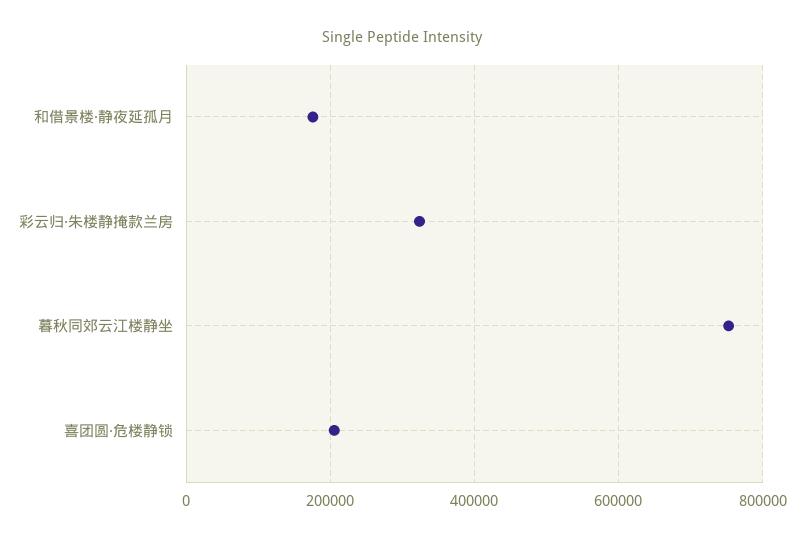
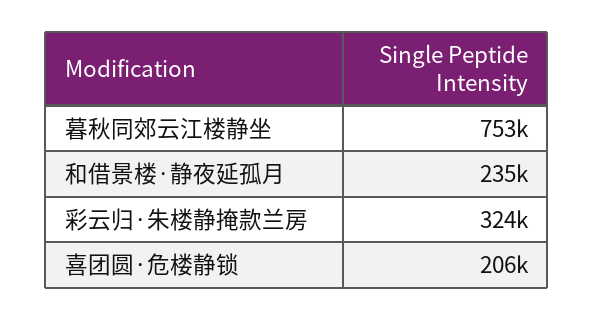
  {
-   "和借景楼·静夜延孤月": 180000,
+   "和借景楼·静夜延孤月": 235000,
    "彩云归·朱楼静掩款兰房": 324000,
    "暮秋同郊云江楼静坐": 753000,
    "喜团圆·危楼静锁": 206000
  }

